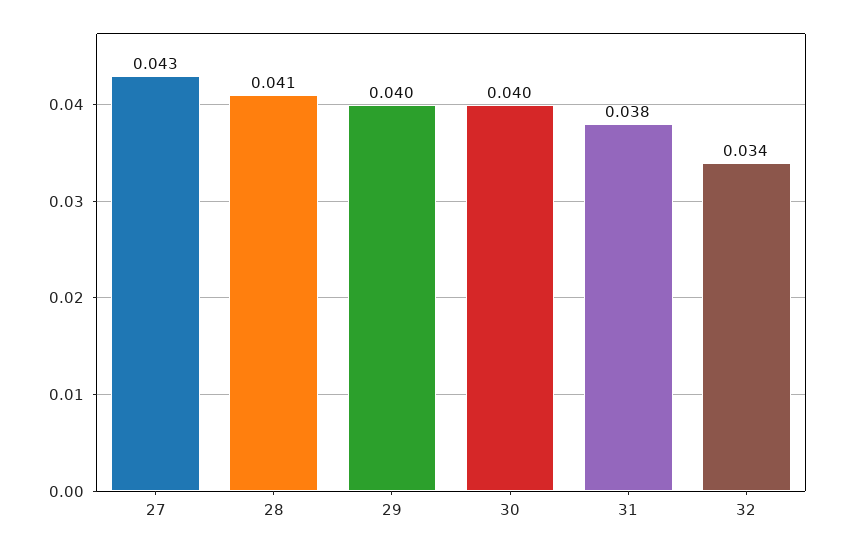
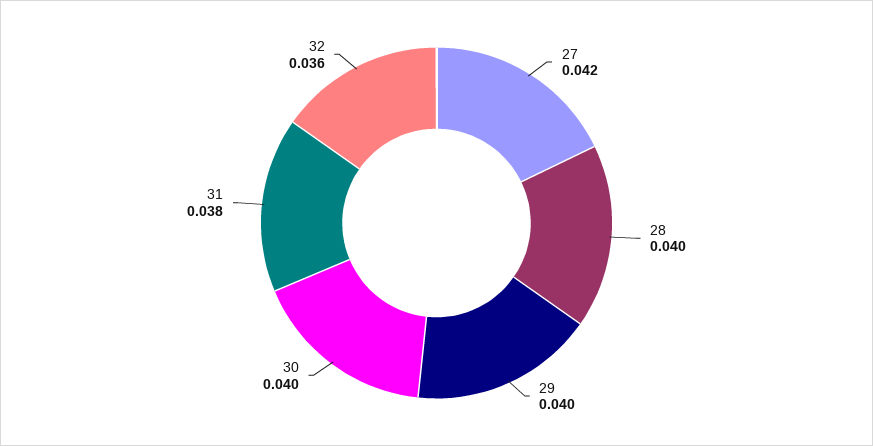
  {
-   "27": 0.043,
+   "27": 0.042,
-   "28": 0.041,
+   "28": 0.04,
    "29": 0.04,
    "30": 0.04,
    "31": 0.038,
-   "32": 0.034
+   "32": 0.036
  }

